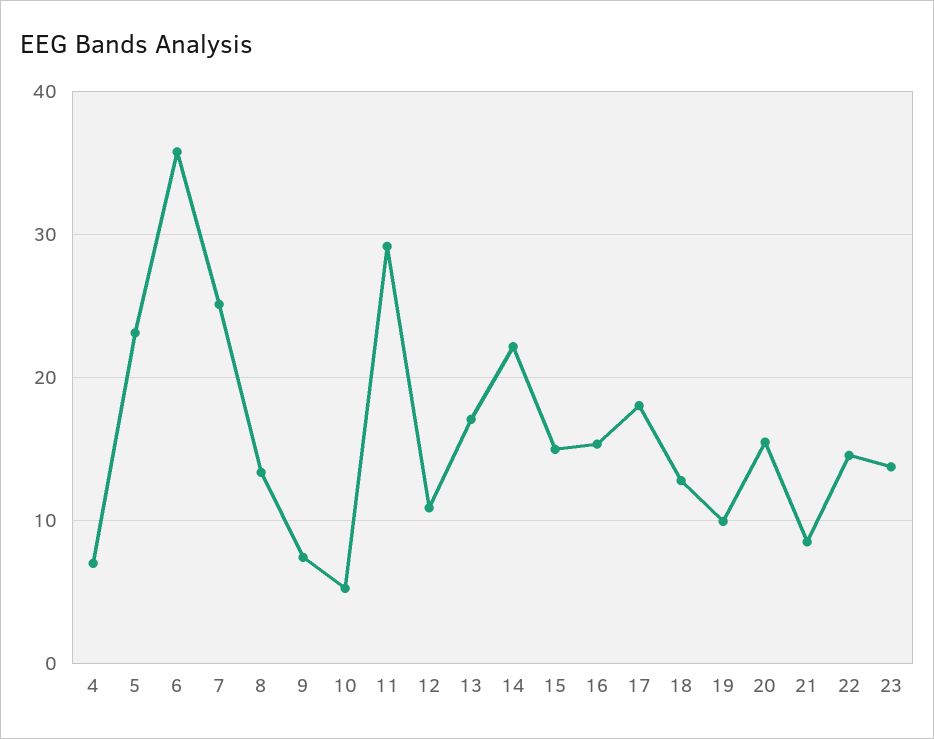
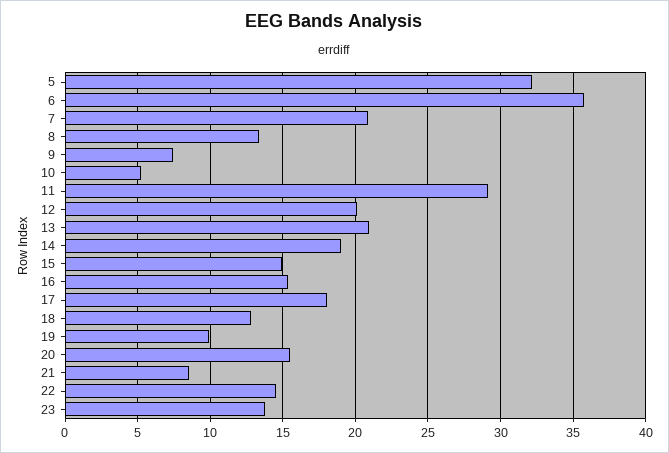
  {
-   "4": 7,
-   "5": 23,
+   "5": 32,
    "6": 36,
-   "7": 25,
+   "7": 21,
    "8": 13.5,
    "9": 7.5,
    "10": 5.5,
    "11": 29,
-   "12": 11,
+   "12": 20,
-   "13": 17,
+   "13": 21,
-   "14": 22,
+   "14": 19,
    "15": 15,
    "16": 15.5,
    "17": 18,
    "18": 13,
    "19": 10,
    "20": 15.5,
    "21": 8.5,
    "22": 14.5,
    "23": 14
  }

